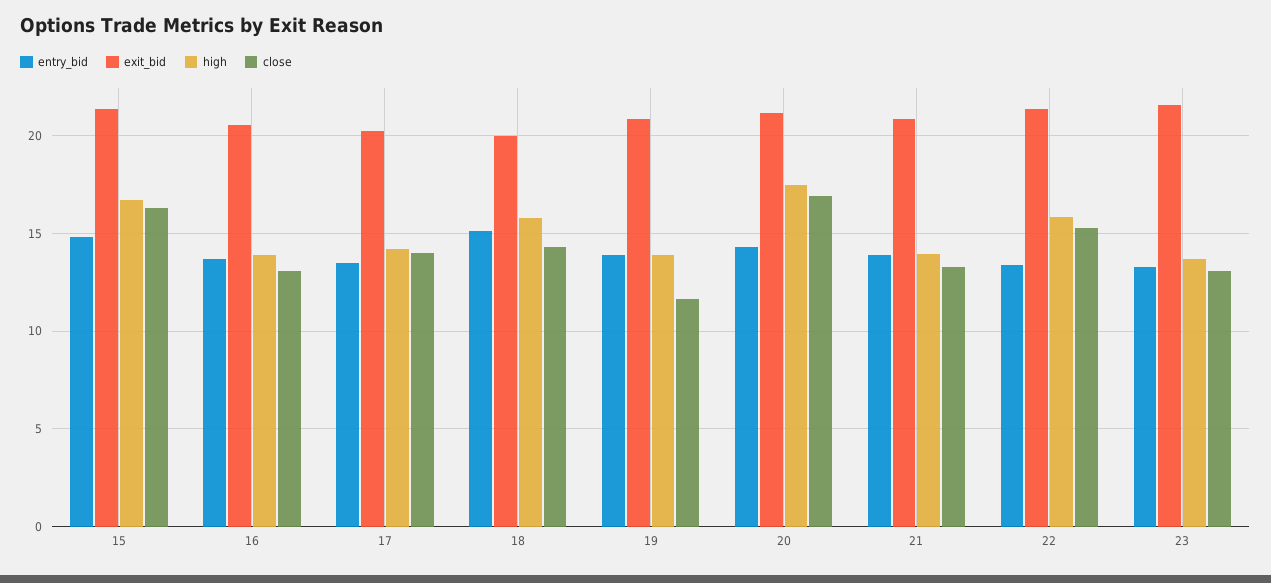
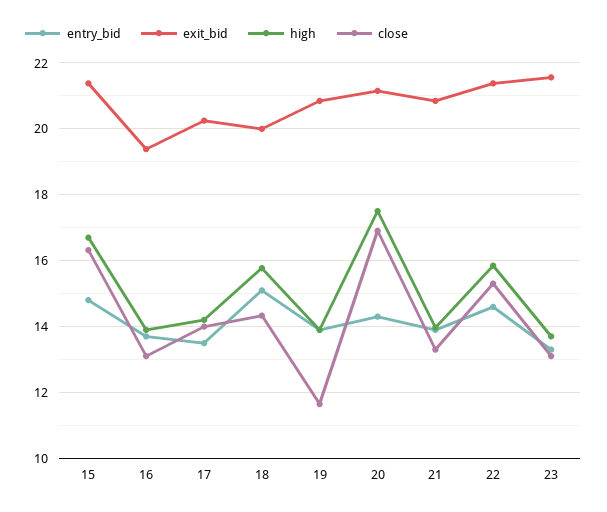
  {
    "entry_bid": {
      "15": 14.8,
      "16": 13.8,
      "17": 13.6,
      "18": 15.2,
      "19": 14,
      "20": 14.4,
      "21": 14,
-     "22": 13.5,
+     "22": 14.6,
      "23": 13.4
    },
    "exit_bid": {
      "15": 21.4,
-     "16": 20.5,
+     "16": 19.4,
      "17": 20.2,
      "18": 20,
      "19": 20.8,
      "20": 21.2,
      "21": 20.8,
      "22": 21.4,
      "23": 21.6
    },
    "high": {
      "15": 16.8,
      "16": 14,
      "17": 14.2,
      "18": 15.8,
      "19": 14,
      "20": 17.6,
      "21": 14,
      "22": 15.8,
      "23": 13.8
    },
    "close": {
      "15": 16.4,
      "16": 13.2,
      "17": 14,
      "18": 14.4,
      "19": 11.6,
      "20": 17,
      "21": 13.4,
      "22": 15.4,
      "23": 13.2
    }
  }

